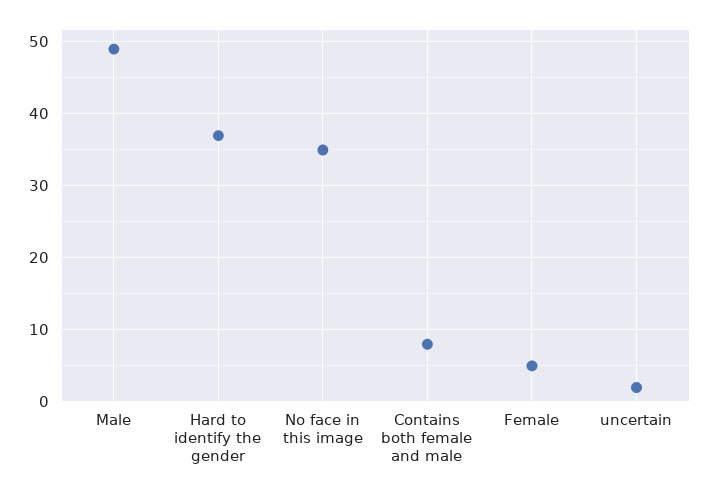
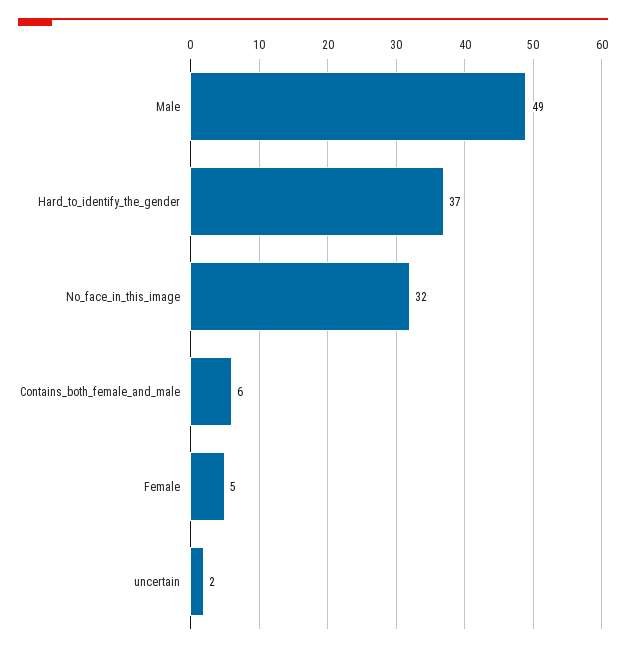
  {
    "Male": 49,
    "Hard to identify the gender": 37,
-   "No face in this image": 35,
+   "No face in this image": 32,
-   "Contains both female and male": 8,
+   "Contains both female and male": 6,
    "Female": 5,
    "uncertain": 2
  }

